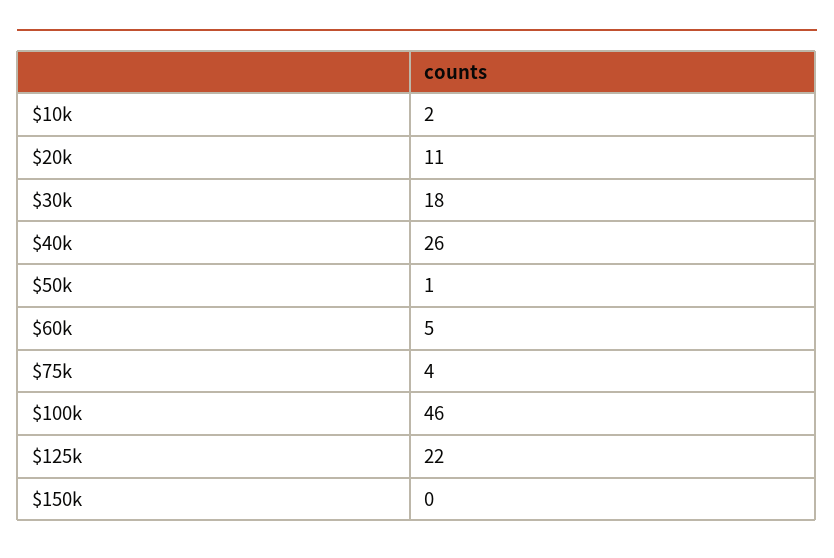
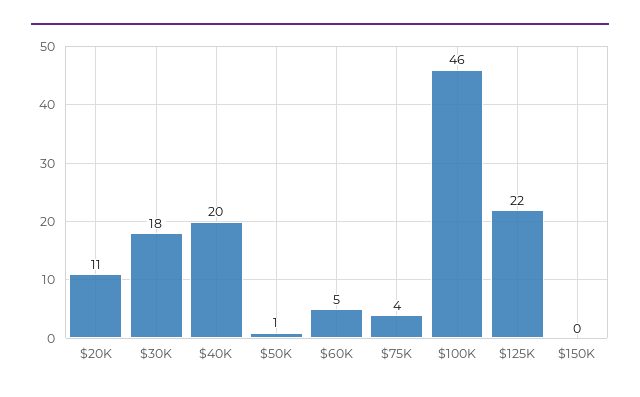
  {
-   "$10k": 2,
    "$20k": 11,
    "$30k": 18,
-   "$40k": 26,
+   "$40k": 20,
    "$50k": 1,
    "$60k": 5,
    "$75k": 4,
    "$100k": 46,
    "$125k": 22,
    "$150k": 0
  }

